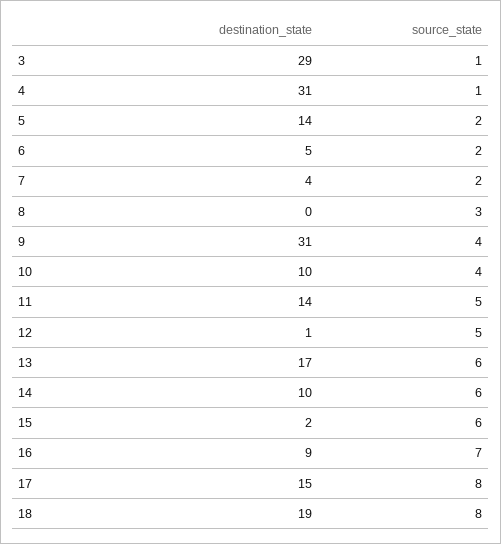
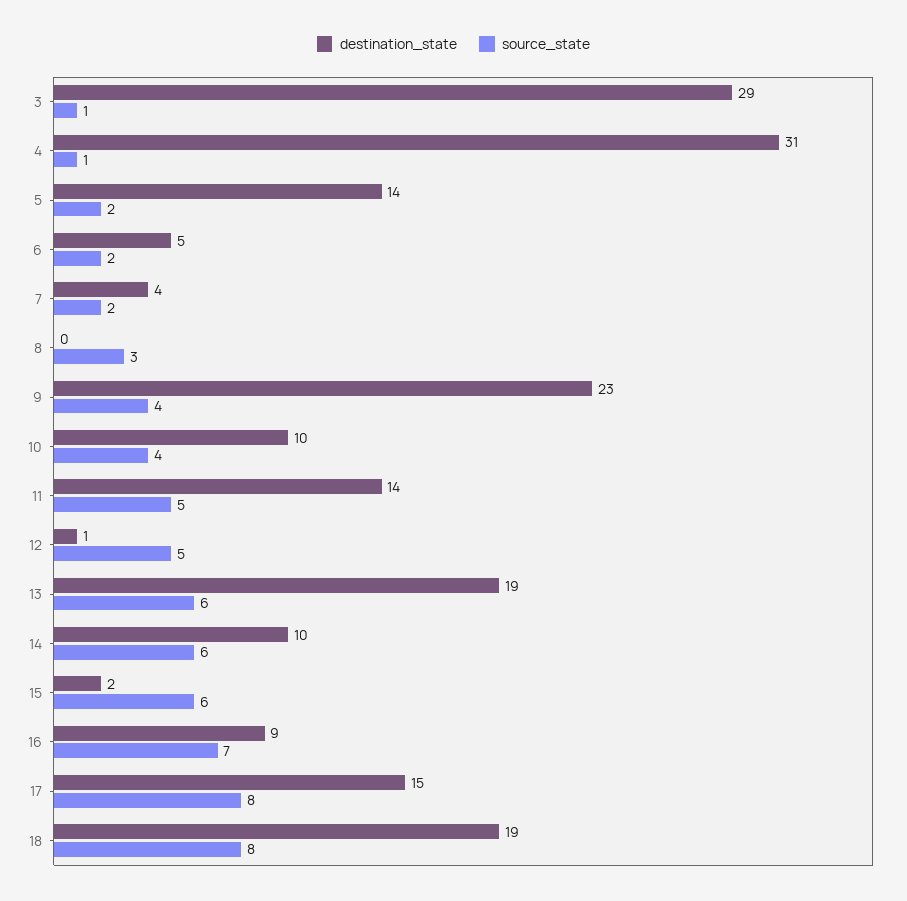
  {
    "destination_state": {
      "3": 29,
      "4": 31,
      "5": 14,
      "6": 5,
      "7": 4,
      "8": 0,
-     "9": 31,
+     "9": 23,
      "10": 10,
      "11": 14,
      "12": 1,
-     "13": 17,
+     "13": 19,
      "14": 10,
      "15": 2,
      "16": 9,
      "17": 15,
      "18": 19
    },
    "source_state": {
      "3": 1,
      "4": 1,
      "5": 2,
      "6": 2,
      "7": 2,
      "8": 3,
      "9": 4,
      "10": 4,
      "11": 5,
      "12": 5,
      "13": 6,
      "14": 6,
      "15": 6,
      "16": 7,
      "17": 8,
      "18": 8
    }
  }

